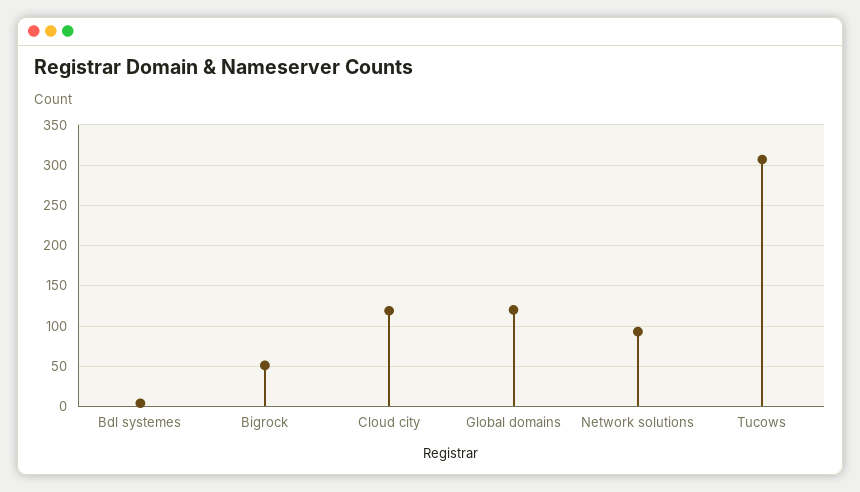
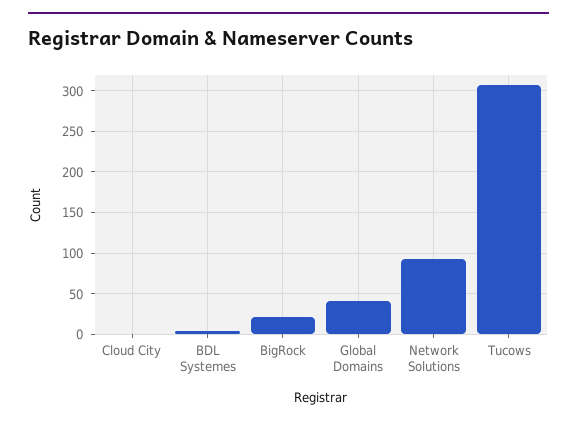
  {
    "Bdl systemes": 0,
-   "Bigrock": 50,
+   "Bigrock": 20,
-   "Cloud city": 120,
+   "Cloud city": 0,
-   "Global domains": 120,
+   "Global domains": 40,
    "Network solutions": 90,
    "Tucows": 310
  }

